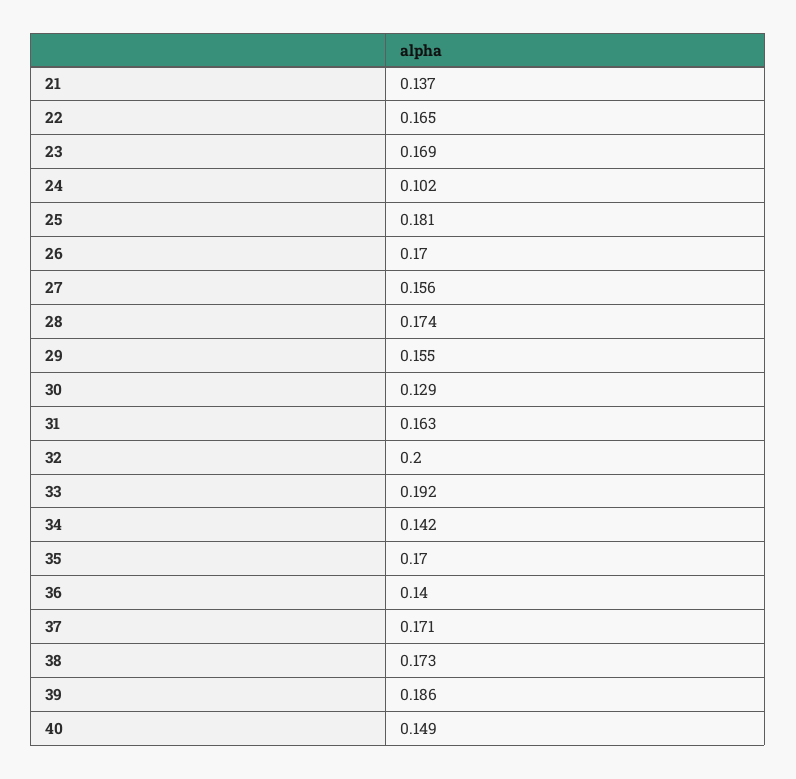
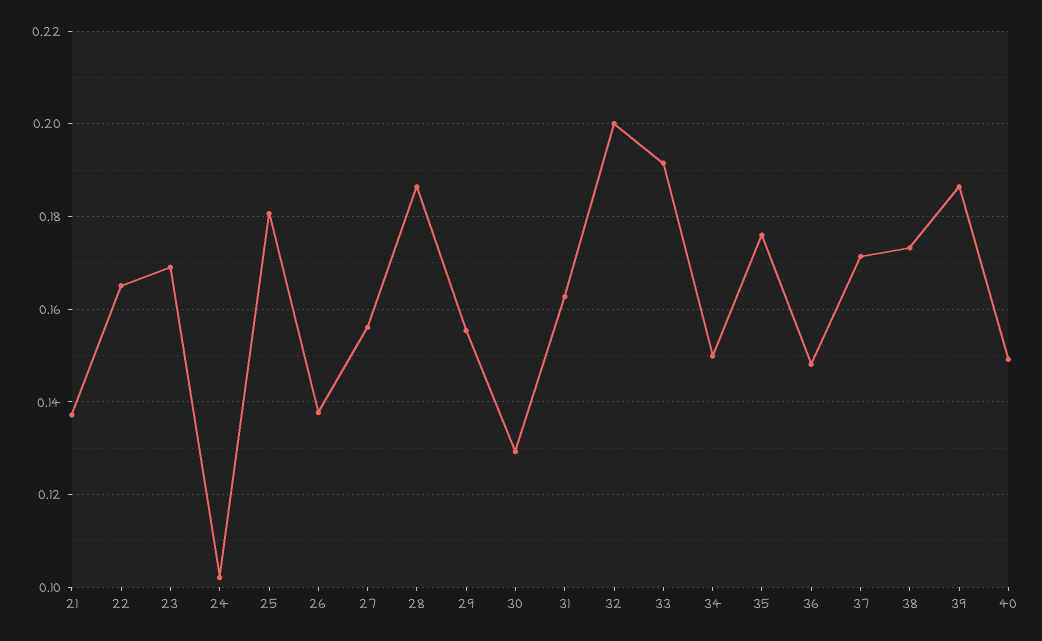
  {
    "21": 0.137,
    "22": 0.165,
    "23": 0.169,
    "24": 0.102,
    "25": 0.181,
-   "26": 0.17,
+   "26": 0.138,
    "27": 0.156,
-   "28": 0.174,
+   "28": 0.186,
    "29": 0.155,
    "30": 0.129,
    "31": 0.163,
    "32": 0.2,
    "33": 0.192,
-   "34": 0.142,
+   "34": 0.15,
-   "35": 0.17,
+   "35": 0.176,
-   "36": 0.14,
+   "36": 0.148,
    "37": 0.171,
    "38": 0.173,
    "39": 0.186,
    "40": 0.149
  }

